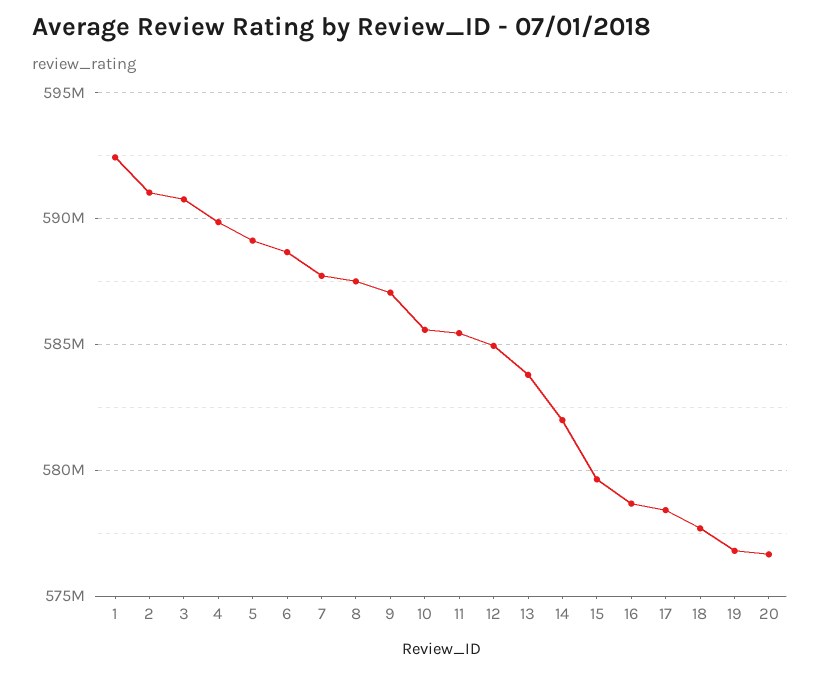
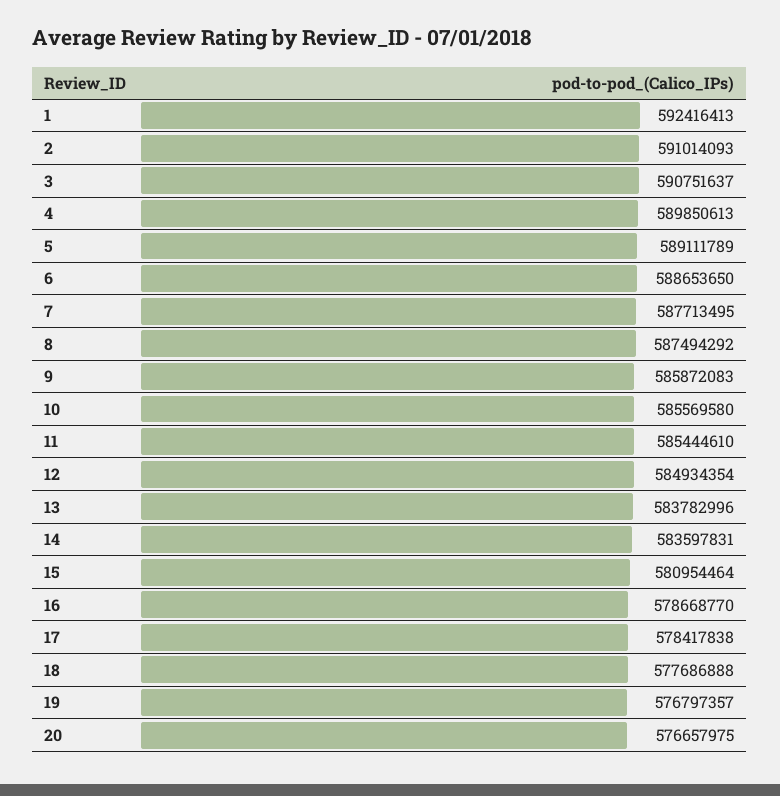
  {
    "1": 592416413,
    "2": 591014093,
    "3": 590751637,
    "4": 589850613,
    "5": 589111789,
    "6": 588653650,
    "7": 587713495,
    "8": 587494292,
-   "9": 587000000,
+   "9": 585872083,
    "10": 585569580,
    "11": 585444610,
    "12": 584934354,
    "13": 583782996,
-   "14": 582000000,
+   "14": 583597831,
-   "15": 579500000,
+   "15": 580954464,
    "16": 578668770,
    "17": 578417838,
    "18": 577686888,
    "19": 576797357,
    "20": 576657975
  }

